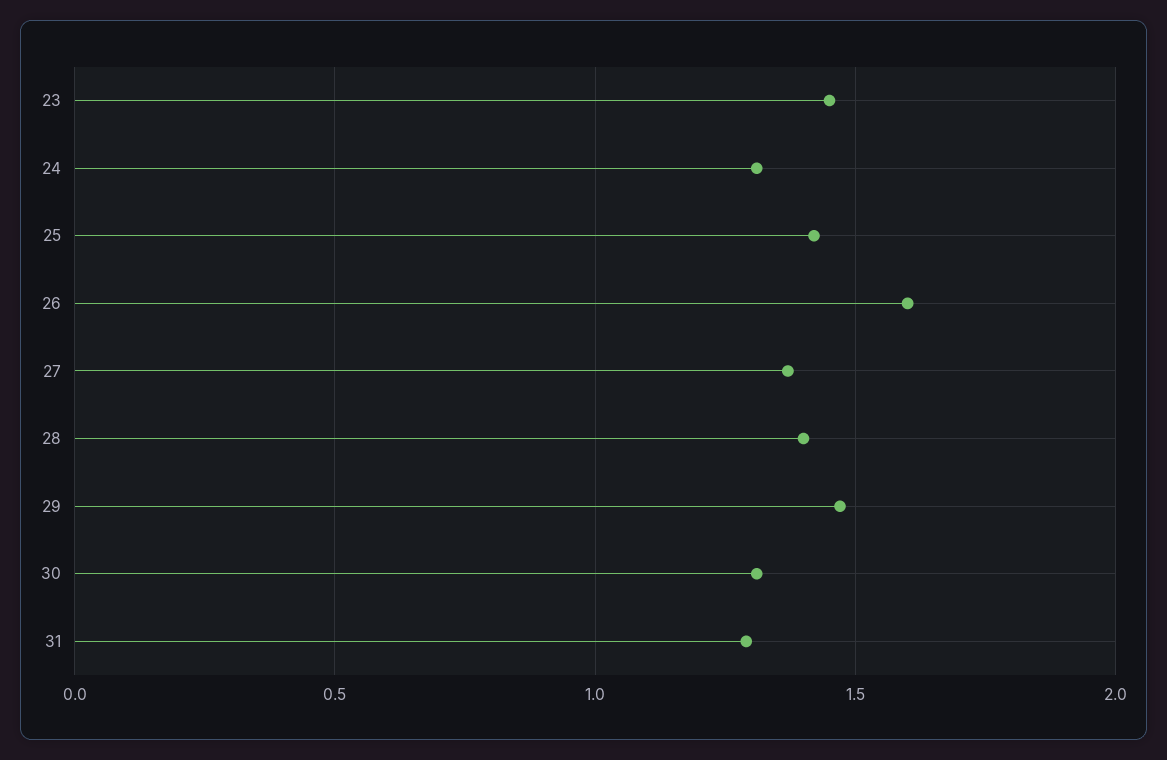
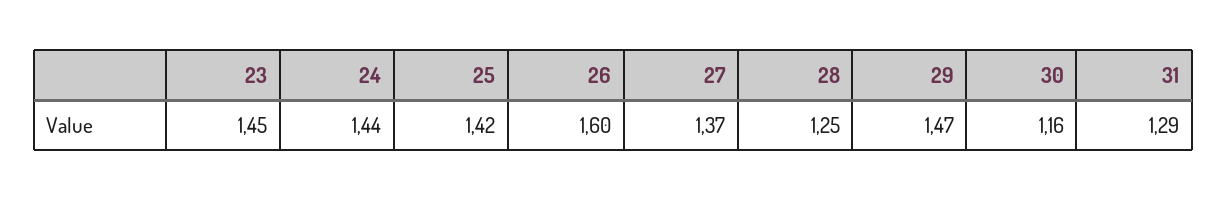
  {
    "23": 1.45,
-   "24": 1.3,
+   "24": 1.44,
    "25": 1.42,
    "26": 1.6,
    "27": 1.37,
-   "28": 1.4,
+   "28": 1.25,
    "29": 1.47,
-   "30": 1.3,
+   "30": 1.16,
    "31": 1.29
  }

